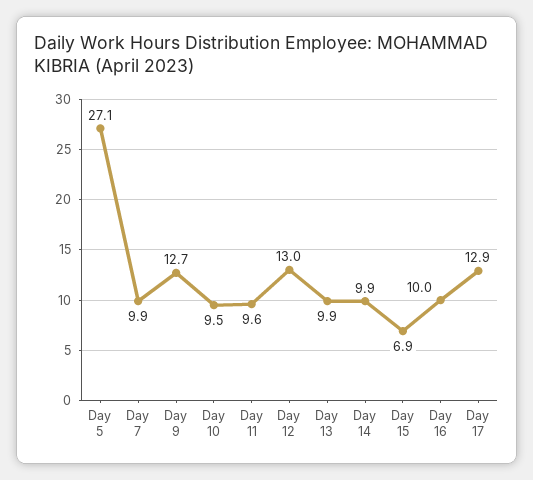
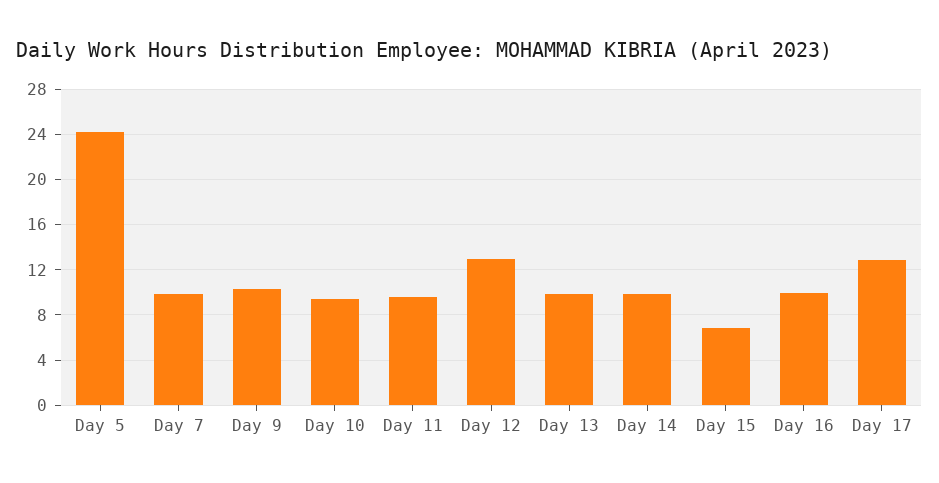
  {
-   "Day 5": 27.1,
+   "Day 5": 24,
    "Day 7": 9.9,
-   "Day 9": 12.7,
+   "Day 9": 10,
    "Day 10": 9.5,
    "Day 11": 9.6,
    "Day 12": 13,
    "Day 13": 9.9,
    "Day 14": 9.9,
    "Day 15": 6.9,
    "Day 16": 10,
    "Day 17": 12.9
  }

